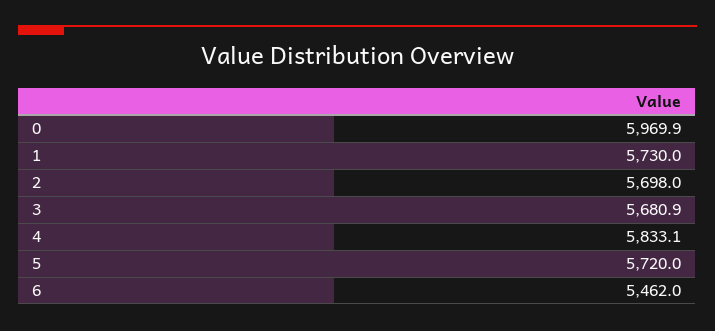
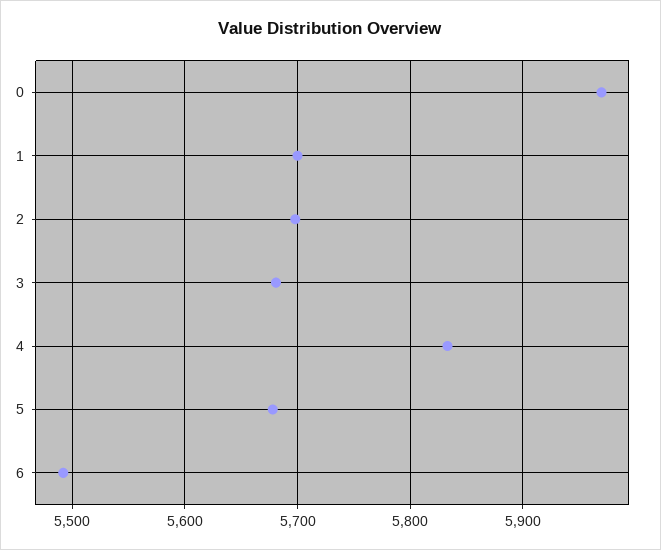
  {
    "0": 5969.9,
-   "1": 5730,
+   "1": 5700,
    "2": 5698,
    "3": 5680.9,
    "4": 5833.1,
-   "5": 5720,
+   "5": 5680,
-   "6": 5462
+   "6": 5490
  }

